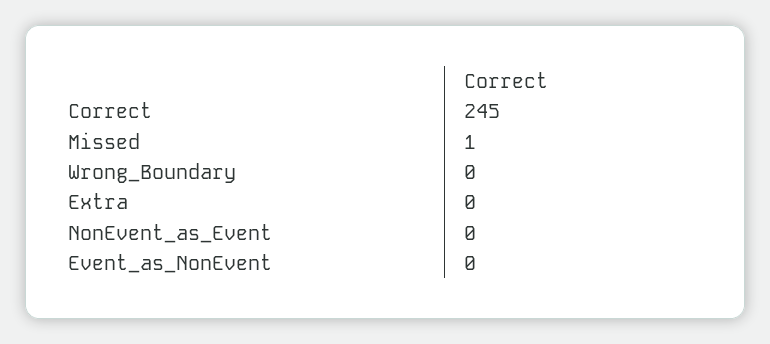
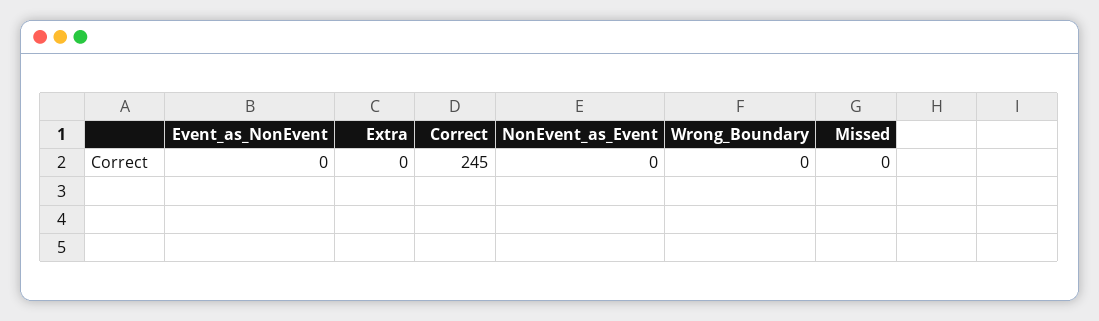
  {
    "Correct": 245,
-   "Missed": 1,
+   "Missed": 0,
    "Wrong_Boundary": 0,
    "Extra": 0,
    "NonEvent_as_Event": 0,
    "Event_as_NonEvent": 0
  }

